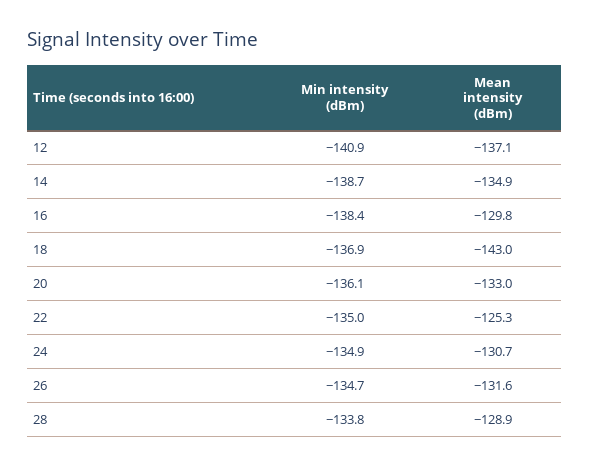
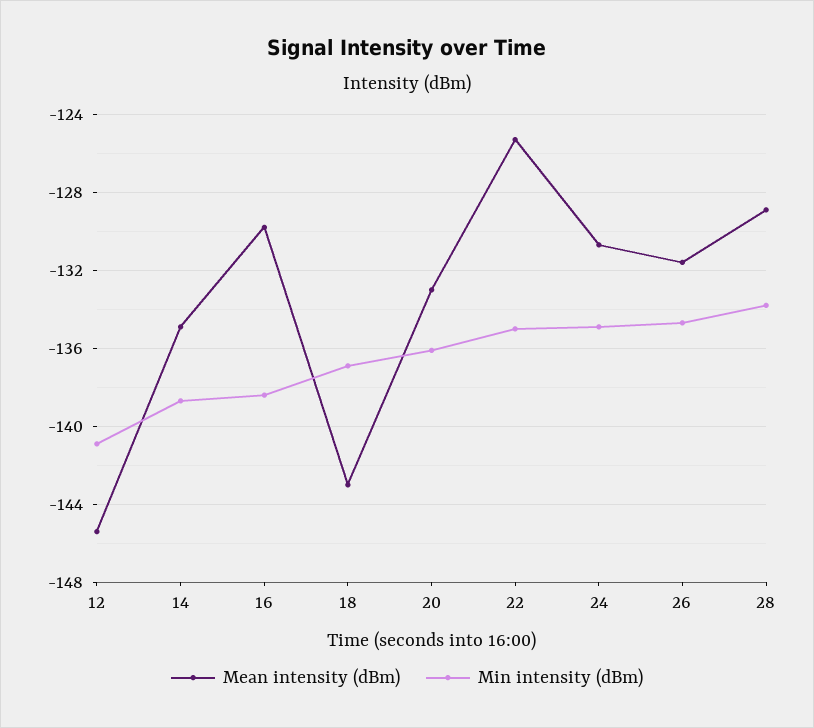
  {
    "Min intensity (dBm)": {
      "12": -140.9,
      "14": -138.7,
      "16": -138.4,
      "18": -136.9,
      "20": -136.1,
      "22": -135,
      "24": -134.9,
      "26": -134.7,
      "28": -133.8
    },
    "Mean intensity (dBm)": {
-     "12": -137.1,
+     "12": -145.5,
      "14": -134.9,
      "16": -129.8,
      "18": -143,
      "20": -133,
      "22": -125.3,
      "24": -130.7,
      "26": -131.6,
      "28": -128.9
    }
  }

